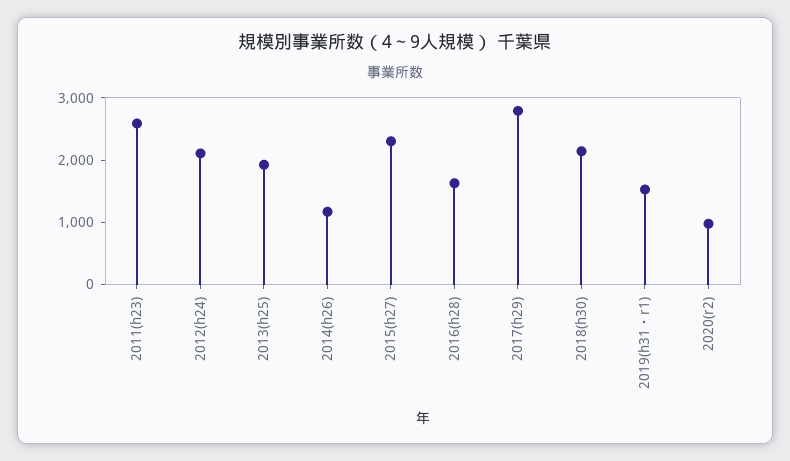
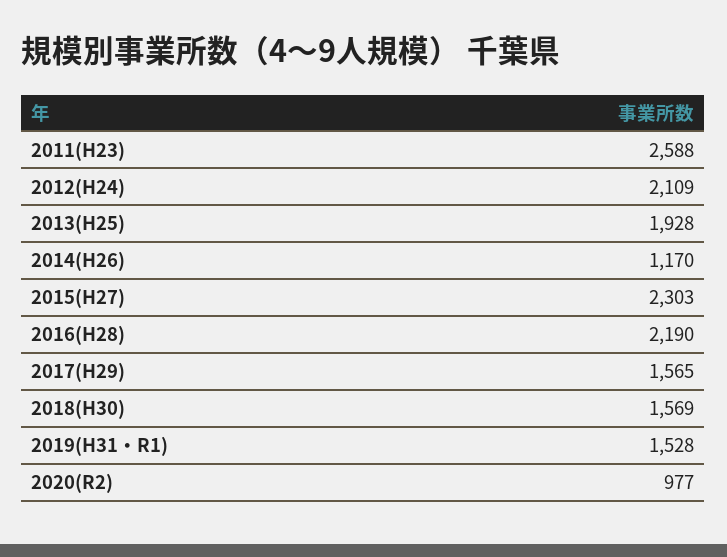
  {
    "2011(h23)": 2588,
    "2012(h24)": 2109,
    "2013(h25)": 1928,
    "2014(h26)": 1170,
    "2015(h27)": 2303,
-   "2016(h28)": 1600,
+   "2016(h28)": 2190,
-   "2017(h29)": 2800,
+   "2017(h29)": 1565,
-   "2018(h30)": 2200,
+   "2018(h30)": 1569,
    "2019(h31・r1)": 1528,
    "2020(r2)": 977
  }

